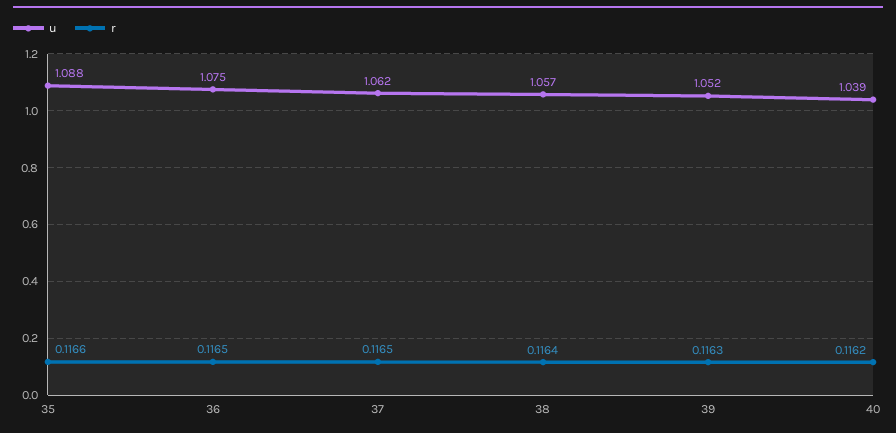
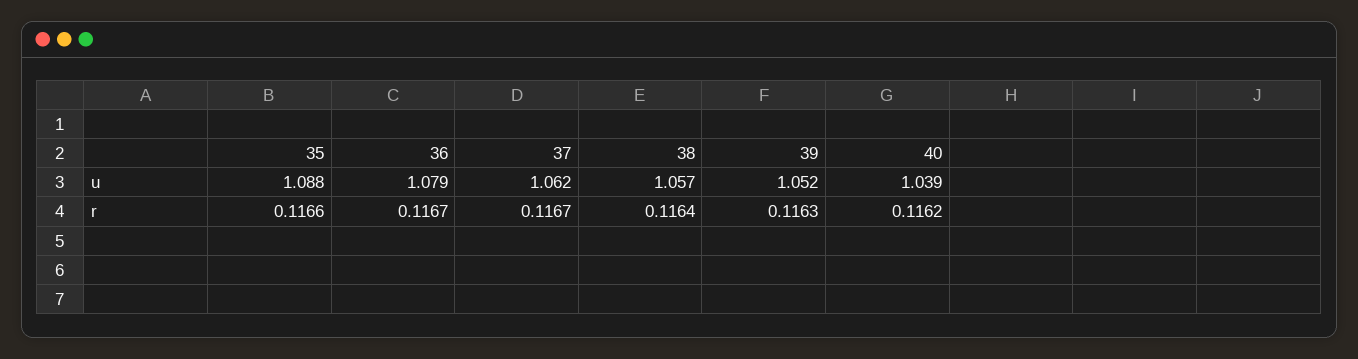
  {
    "u": {
      "35": 1.088,
-     "36": 1.075,
+     "36": 1.079,
      "37": 1.062,
      "38": 1.057,
      "39": 1.052,
      "40": 1.039
    },
    "r": {
      "35": 0.1166,
-     "36": 0.1165,
+     "36": 0.1167,
-     "37": 0.1165,
+     "37": 0.1167,
      "38": 0.1164,
      "39": 0.1163,
      "40": 0.1162
    }
  }

